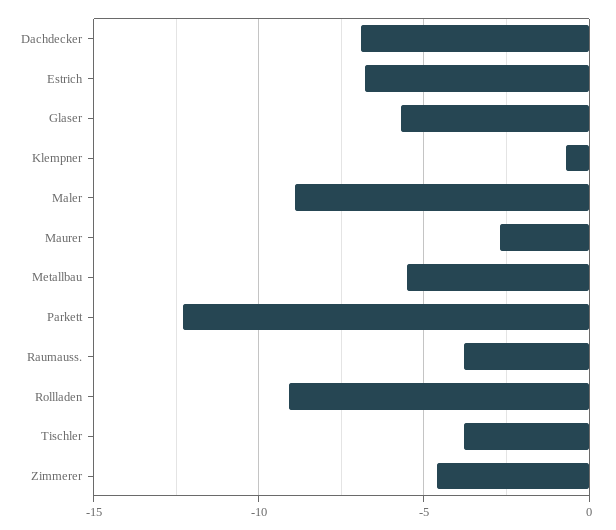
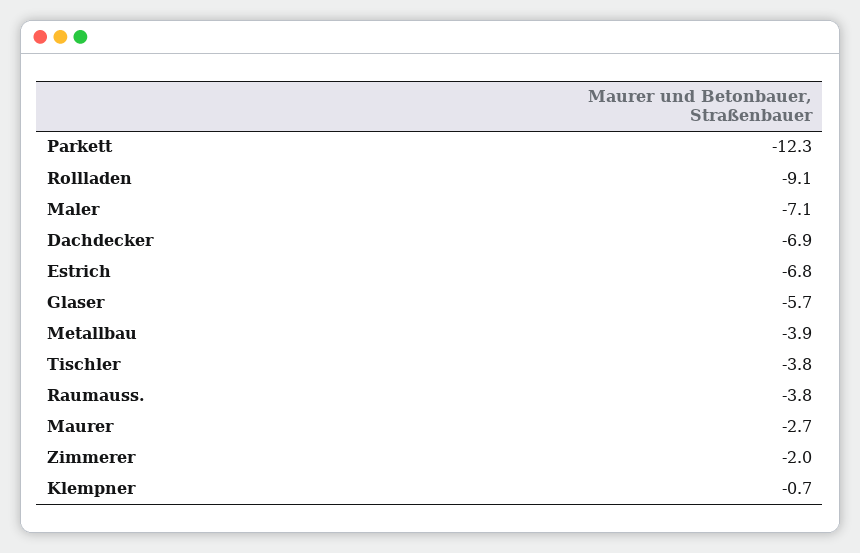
  {
    "Dachdecker": -6.9,
    "Estrich": -6.8,
    "Glaser": -5.7,
    "Klempner": -0.7,
-   "Maler": -9,
+   "Maler": -7.1,
    "Maurer": -2.7,
-   "Metallbau": -5.5,
+   "Metallbau": -3.9,
    "Parkett": -12.3,
    "Raumauss.": -3.8,
    "Rollladen": -9.1,
    "Tischler": -3.8,
-   "Zimmerer": -4.5
+   "Zimmerer": -2
  }

